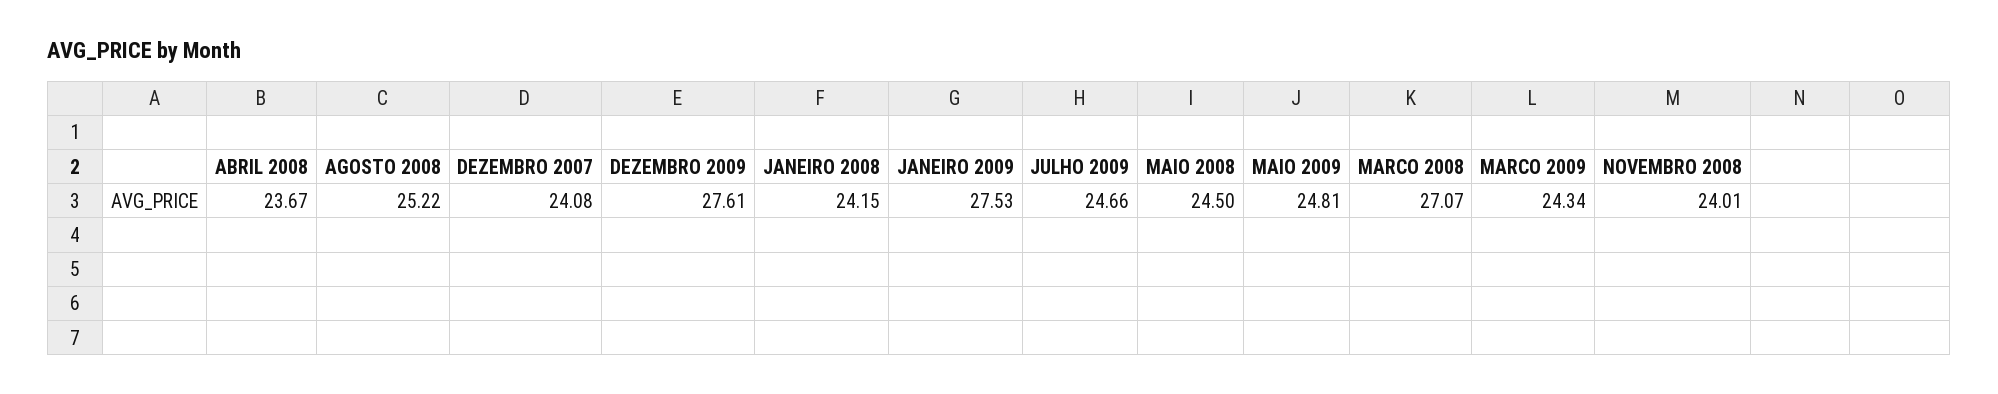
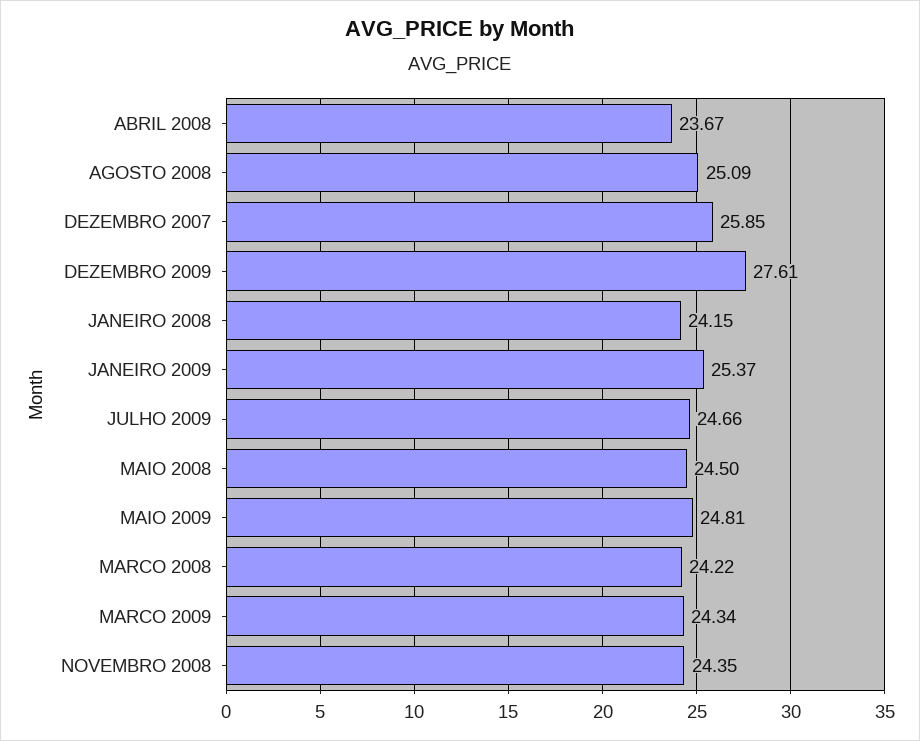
  {
    "ABRIL 2008": 23.67,
-   "AGOSTO 2008": 25.22,
+   "AGOSTO 2008": 25.09,
-   "DEZEMBRO 2007": 24.08,
+   "DEZEMBRO 2007": 25.85,
    "DEZEMBRO 2009": 27.61,
    "JANEIRO 2008": 24.15,
-   "JANEIRO 2009": 27.53,
+   "JANEIRO 2009": 25.37,
    "JULHO 2009": 24.66,
    "MAIO 2008": 24.5,
    "MAIO 2009": 24.81,
-   "MARCO 2008": 27.07,
+   "MARCO 2008": 24.22,
    "MARCO 2009": 24.34,
-   "NOVEMBRO 2008": 24.01
+   "NOVEMBRO 2008": 24.35
  }

